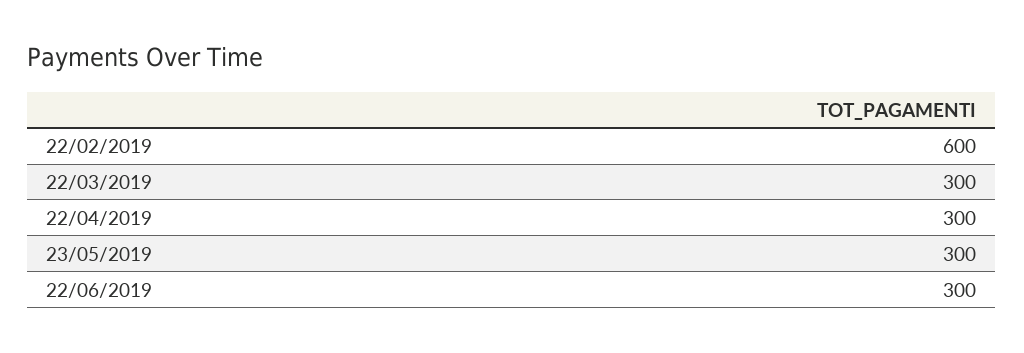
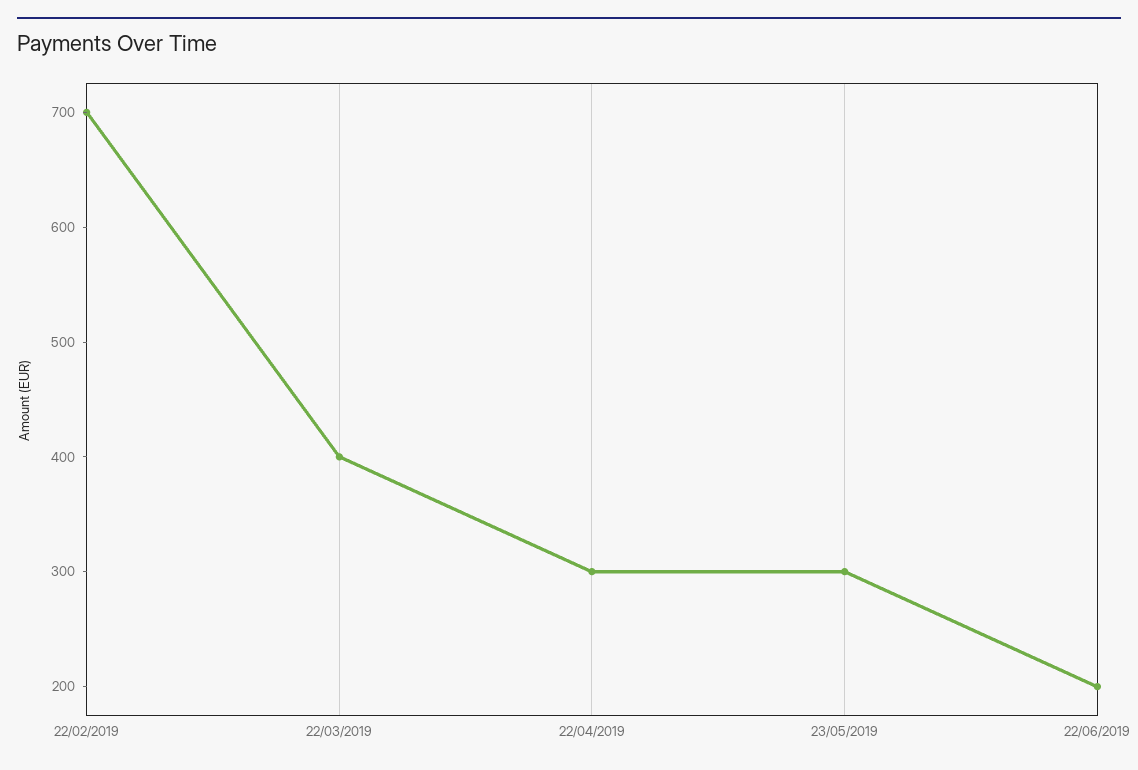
  {
-   "22/02/2019": 600,
+   "22/02/2019": 700,
-   "22/03/2019": 300,
+   "22/03/2019": 400,
    "22/04/2019": 300,
    "23/05/2019": 300,
-   "22/06/2019": 300
+   "22/06/2019": 200
  }

